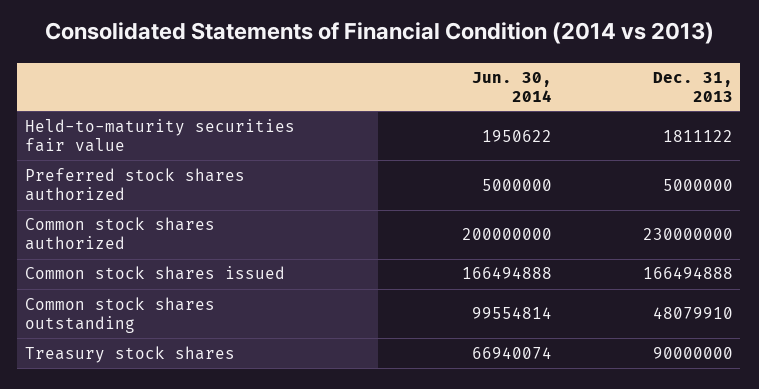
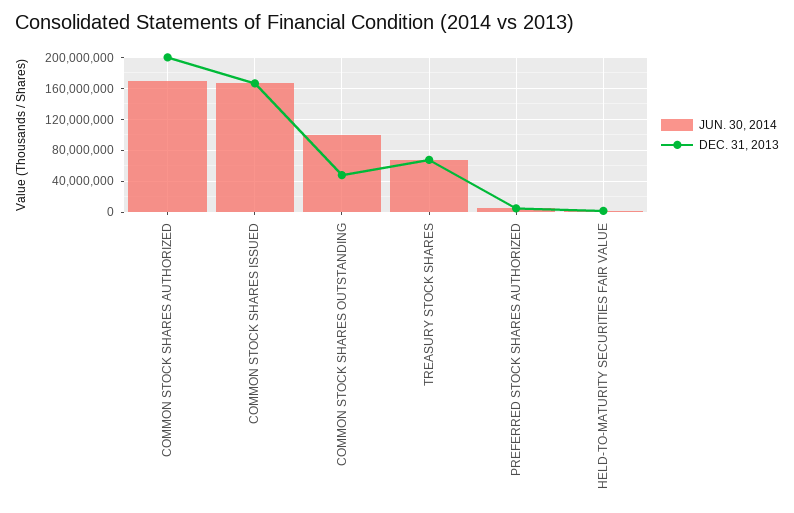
  {
    "Jun. 30, 2014": {
      "Held-to-maturity securities fair value": 1950622,
      "Preferred stock shares authorized": 5000000,
-     "Common stock shares authorized": 200000000,
+     "Common stock shares authorized": 170000000,
      "Common stock shares issued": 166494888,
      "Common stock shares outstanding": 99554814,
      "Treasury stock shares": 66940074
    },
    "Dec. 31, 2013": {
      "Held-to-maturity securities fair value": 1811122,
      "Preferred stock shares authorized": 5000000,
-     "Common stock shares authorized": 230000000,
+     "Common stock shares authorized": 200000000,
      "Common stock shares issued": 166494888,
      "Common stock shares outstanding": 48079910,
-     "Treasury stock shares": 90000000
+     "Treasury stock shares": 70000000
    }
  }

